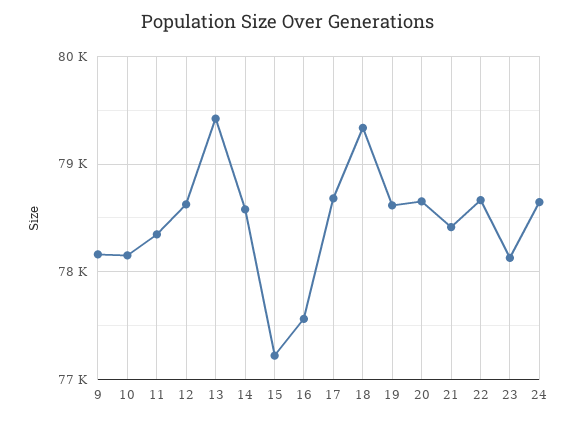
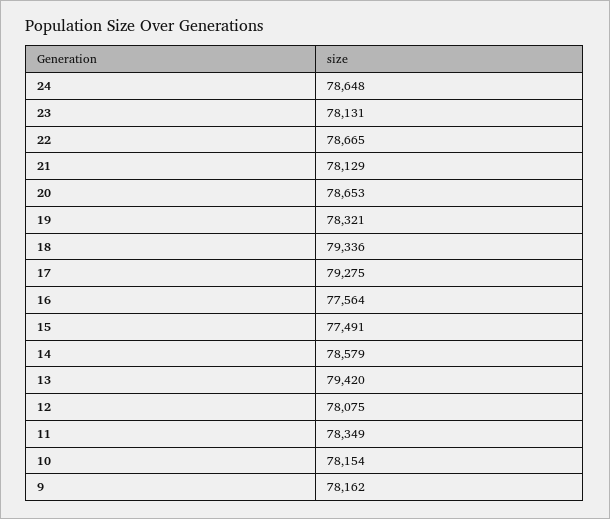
  {
    "9": 78162,
    "10": 78154,
    "11": 78349,
-   "12": 78600,
+   "12": 78075,
    "13": 79420,
    "14": 78579,
-   "15": 77200,
+   "15": 77491,
    "16": 77564,
-   "17": 78700,
+   "17": 79275,
    "18": 79336,
-   "19": 78600,
+   "19": 78321,
    "20": 78653,
-   "21": 78400,
+   "21": 78129,
    "22": 78665,
    "23": 78131,
    "24": 78648
  }

